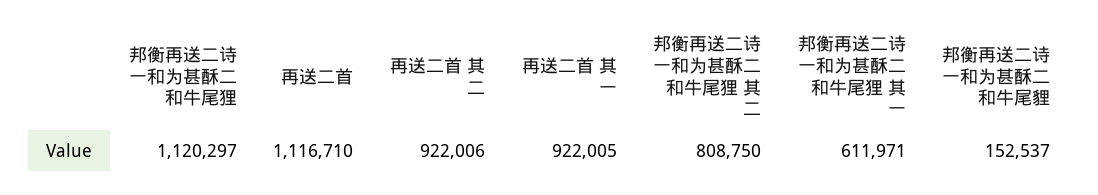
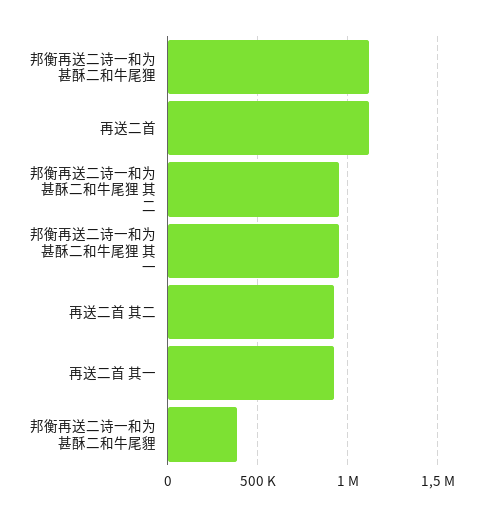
  {
    "邦衡再送二诗一和为甚酥二和牛尾狸": 1120297,
    "再送二首": 1116710,
    "再送二首 其二": 922006,
    "再送二首 其一": 922005,
-   "邦衡再送二诗一和为甚酥二和牛尾狸 其二": 808750,
+   "邦衡再送二诗一和为甚酥二和牛尾狸 其二": 950000,
-   "邦衡再送二诗一和为甚酥二和牛尾狸 其一": 611971,
+   "邦衡再送二诗一和为甚酥二和牛尾狸 其一": 950000,
-   "邦衡再送二诗一和为甚酥二和牛尾貍": 152537
+   "邦衡再送二诗一和为甚酥二和牛尾貍": 400000
  }

